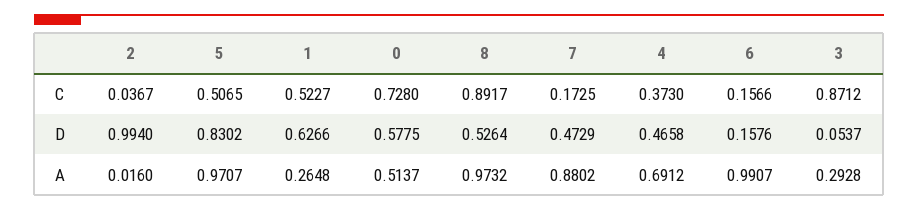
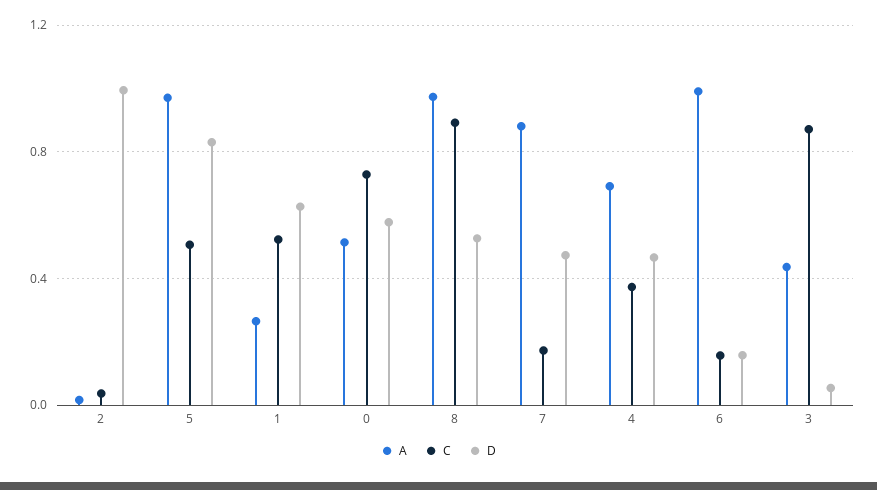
  {
    "C": {
      "2": 0.0367,
      "5": 0.5065,
      "1": 0.5227,
      "0": 0.728,
      "8": 0.8917,
      "7": 0.1725,
      "4": 0.373,
      "6": 0.1566,
      "3": 0.8712
    },
    "D": {
      "2": 0.994,
      "5": 0.8302,
      "1": 0.6266,
      "0": 0.5775,
      "8": 0.5264,
      "7": 0.4729,
      "4": 0.4658,
      "6": 0.1576,
      "3": 0.0537
    },
    "A": {
      "2": 0.016,
      "5": 0.9707,
      "1": 0.2648,
      "0": 0.5137,
      "8": 0.9732,
      "7": 0.8802,
      "4": 0.6912,
      "6": 0.9907,
-     "3": 0.2928
+     "3": 0.45
    }
  }

